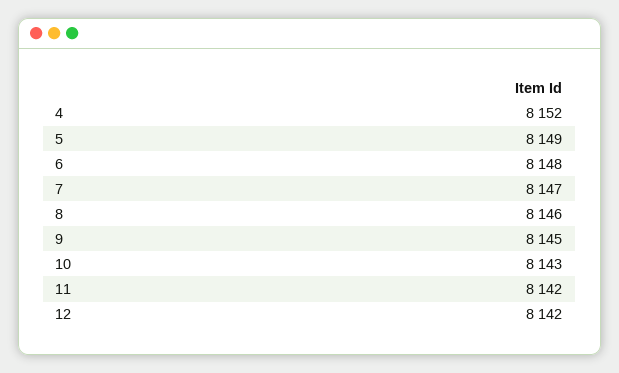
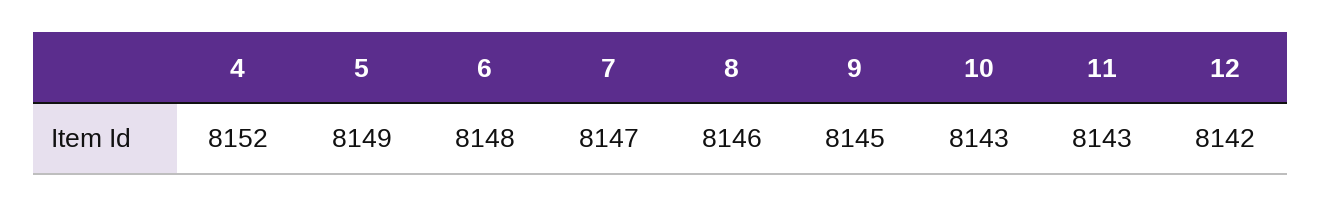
  {
    "4": 8152,
    "5": 8149,
    "6": 8148,
    "7": 8147,
    "8": 8146,
    "9": 8145,
    "10": 8143,
-   "11": 8142,
+   "11": 8143,
    "12": 8142
  }

